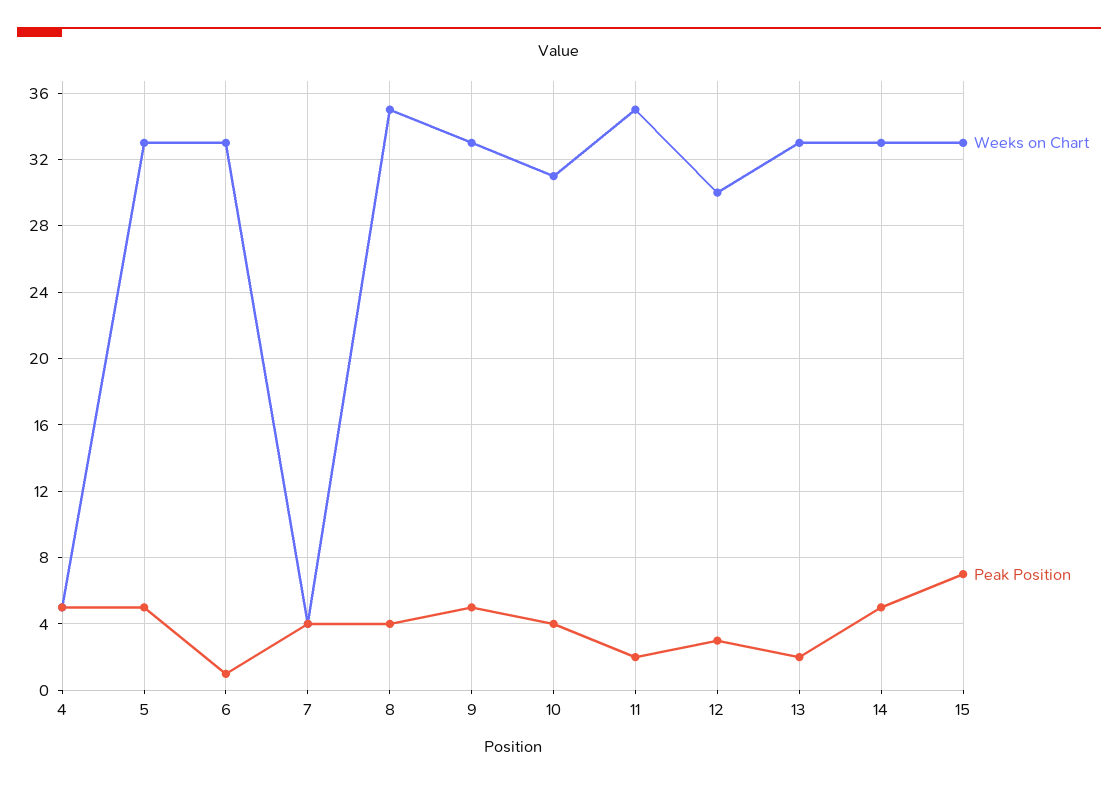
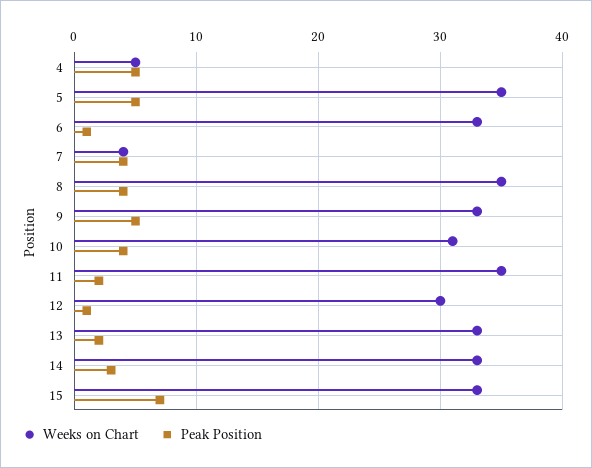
  {
    "Weeks on Chart": {
      "4": 5,
-     "5": 33,
+     "5": 35,
      "6": 33,
      "7": 4,
      "8": 35,
      "9": 33,
      "10": 31,
      "11": 35,
      "12": 30,
      "13": 33,
      "14": 33,
      "15": 33
    },
    "Peak Position": {
      "4": 5,
      "5": 5,
      "6": 1,
      "7": 4,
      "8": 4,
      "9": 5,
      "10": 4,
      "11": 2,
-     "12": 3,
+     "12": 1,
      "13": 2,
-     "14": 5,
+     "14": 3,
      "15": 7
    }
  }

